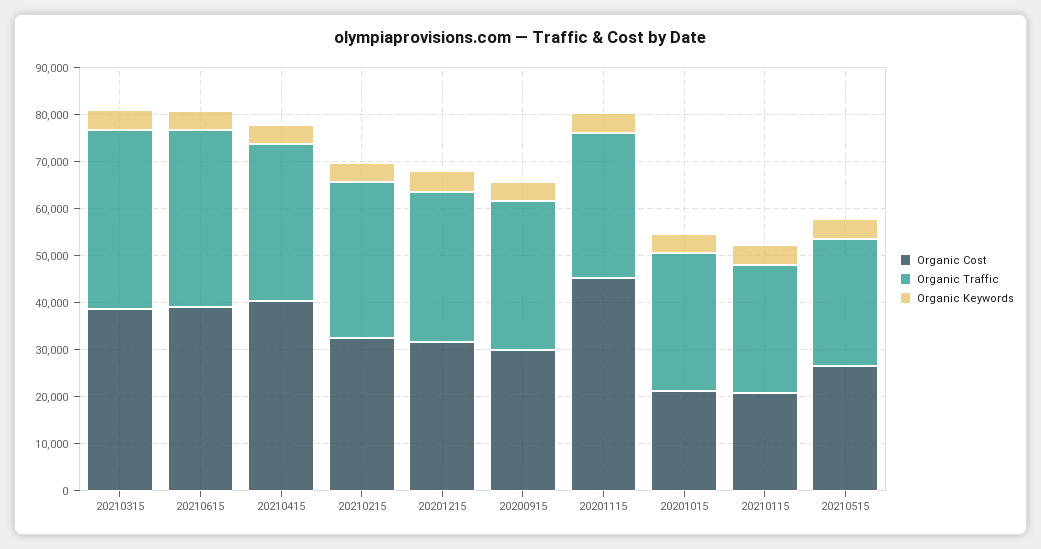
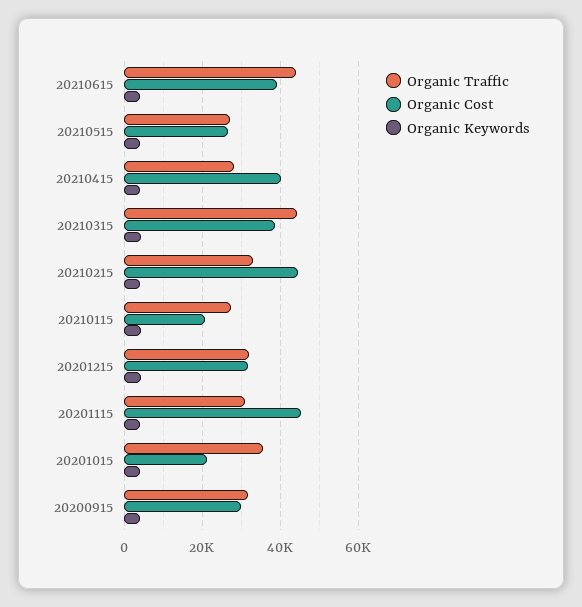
  {
    "Organic Cost": {
      "20210315": 38000,
      "20210615": 40000,
      "20210415": 40000,
-     "20210215": 32000,
+     "20210215": 44000,
      "20201215": 32000,
      "20200915": 30000,
      "20201115": 46000,
      "20201015": 22000,
      "20210115": 20000,
      "20210515": 26000
    },
    "Organic Traffic": {
-     "20210315": 38000,
+     "20210315": 44000,
-     "20210615": 38000,
+     "20210615": 44000,
-     "20210415": 34000,
+     "20210415": 28000,
      "20210215": 34000,
      "20201215": 32000,
      "20200915": 32000,
      "20201115": 30000,
-     "20201015": 30000,
+     "20201015": 36000,
      "20210115": 28000,
      "20210515": 28000
    },
    "Organic Keywords": {
      "20210315": 4000,
      "20210615": 4000,
      "20210415": 4000,
      "20210215": 4000,
      "20201215": 4000,
      "20200915": 4000,
      "20201115": 4000,
      "20201015": 4000,
      "20210115": 4000,
      "20210515": 4000
    }
  }

